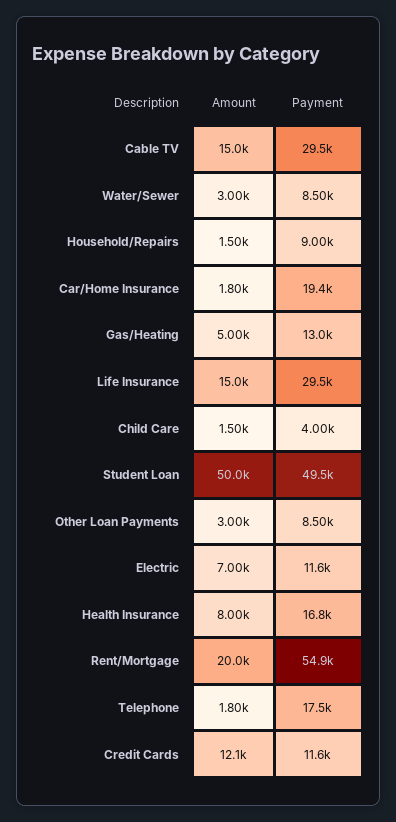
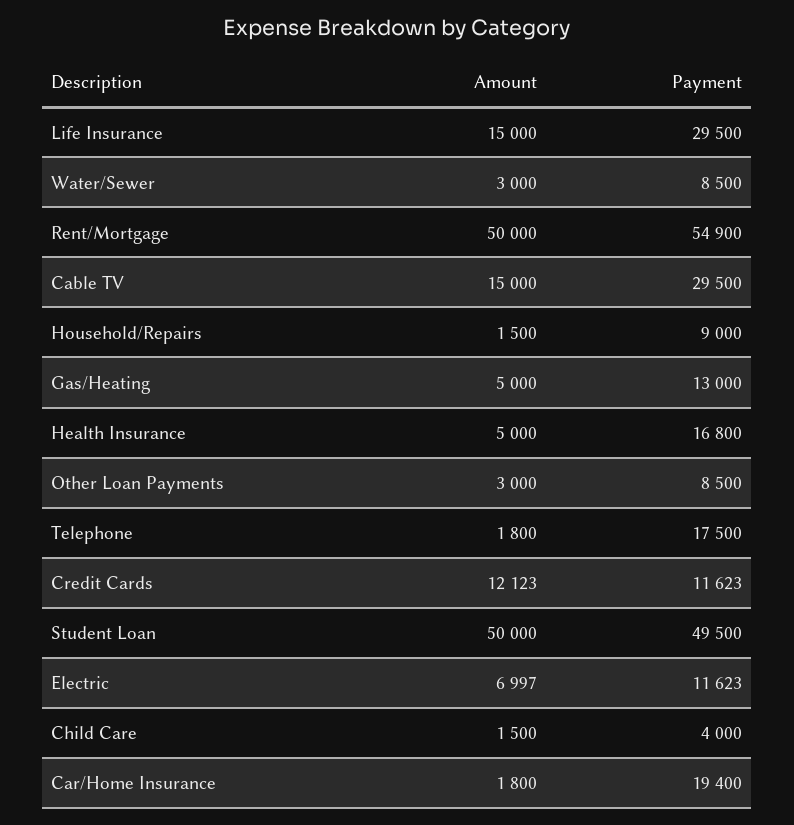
  {
    "Amount": {
      "Cable TV": 15000,
      "Water/Sewer": 3000,
      "Household/Repairs": 1500,
      "Car/Home Insurance": 1800,
      "Gas/Heating": 5000,
      "Life Insurance": 15000,
      "Child Care": 1500,
      "Student Loan": 50000,
      "Other Loan Payments": 3000,
      "Electric": 6997,
-     "Health Insurance": 8000,
+     "Health Insurance": 5000,
-     "Rent/Mortgage": 20000,
+     "Rent/Mortgage": 50000,
      "Telephone": 1800,
      "Credit Cards": 12123
    },
    "Payment": {
      "Cable TV": 29500,
      "Water/Sewer": 8500,
      "Household/Repairs": 9000,
      "Car/Home Insurance": 19400,
      "Gas/Heating": 13000,
      "Life Insurance": 29500,
      "Child Care": 4000,
      "Student Loan": 49500,
      "Other Loan Payments": 8500,
      "Electric": 11623,
      "Health Insurance": 16800,
      "Rent/Mortgage": 54900,
      "Telephone": 17500,
      "Credit Cards": 11623
    }
  }

